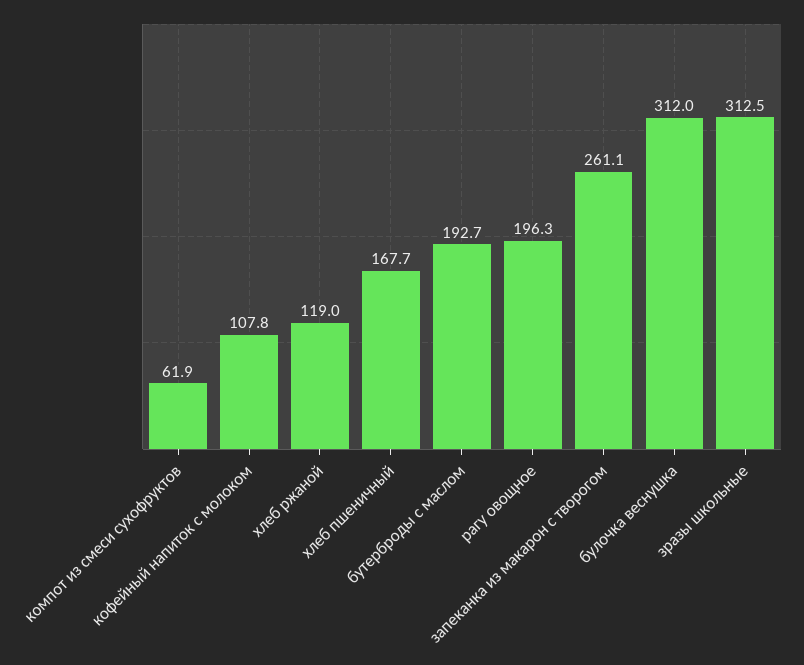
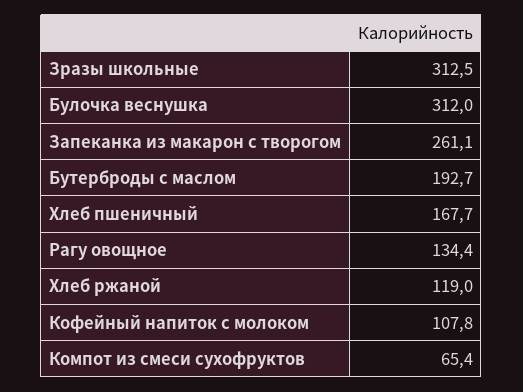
  {
-   "компот из смеси сухофруктов": 61.9,
+   "компот из смеси сухофруктов": 65.4,
    "кофейный напиток с молоком": 107.8,
    "хлеб ржаной": 119,
    "хлеб пшеничный": 167.7,
    "бутерброды с маслом": 192.7,
-   "рагу овощное": 196.3,
+   "рагу овощное": 134.4,
    "запеканка из макарон с творогом": 261.1,
    "булочка веснушка": 312,
    "зразы школьные": 312.5
  }

